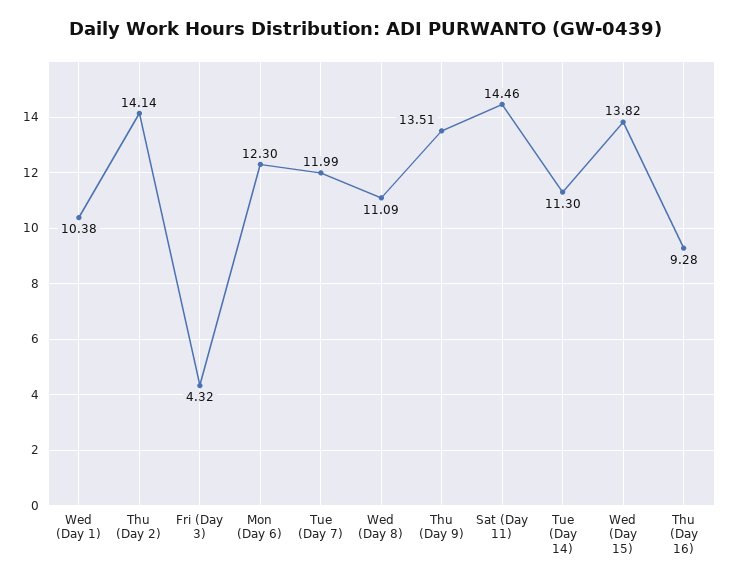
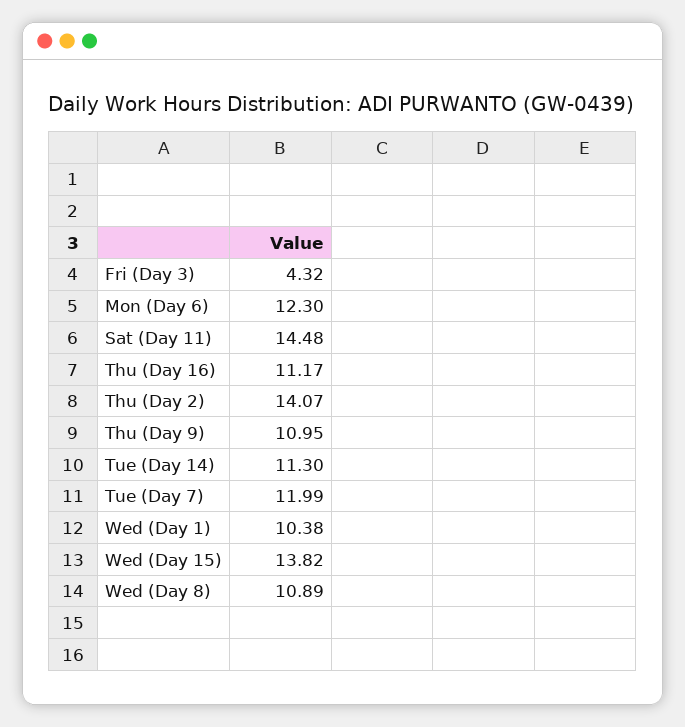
  {
    "Wed (Day 1)": 10.38,
-   "Thu (Day 2)": 14.14,
+   "Thu (Day 2)": 14.07,
    "Fri (Day 3)": 4.32,
    "Mon (Day 6)": 12.3,
    "Tue (Day 7)": 11.99,
-   "Wed (Day 8)": 11.09,
+   "Wed (Day 8)": 10.89,
-   "Thu (Day 9)": 13.51,
+   "Thu (Day 9)": 10.95,
-   "Sat (Day 11)": 14.46,
+   "Sat (Day 11)": 14.48,
    "Tue (Day 14)": 11.3,
    "Wed (Day 15)": 13.82,
-   "Thu (Day 16)": 9.28
+   "Thu (Day 16)": 11.17
  }

